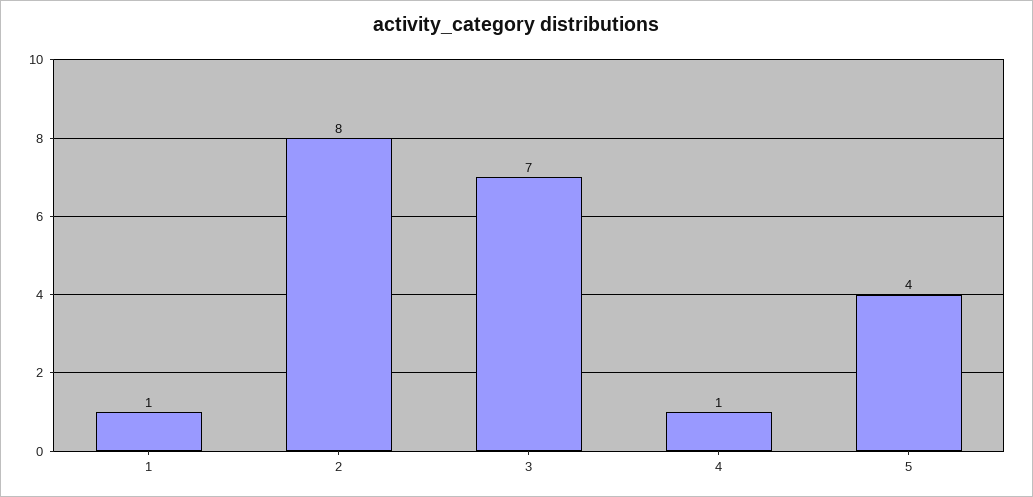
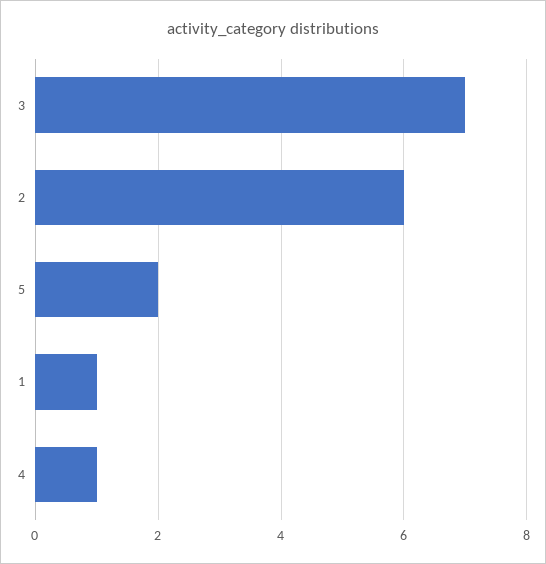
  {
    "1": 1,
-   "2": 8,
+   "2": 6,
    "3": 7,
    "4": 1,
-   "5": 4
+   "5": 2
  }

